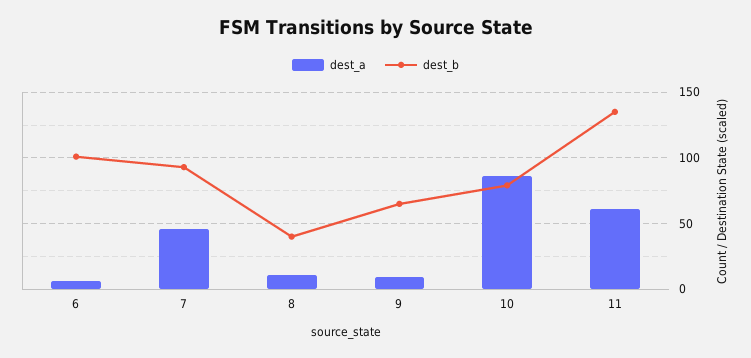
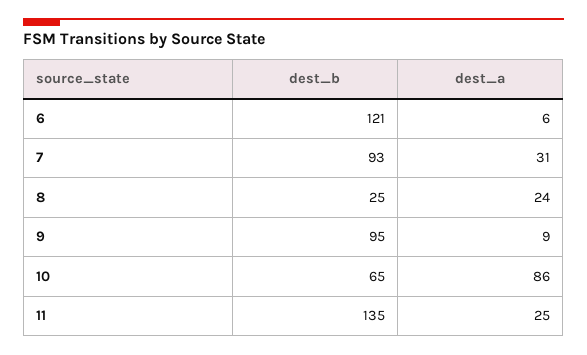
  {
    "dest_a": {
      "6": 6,
-     "7": 45,
+     "7": 31,
-     "8": 10,
+     "8": 24,
      "9": 9,
      "10": 86,
-     "11": 60
+     "11": 25
    },
    "dest_b": {
-     "6": 100,
+     "6": 121,
      "7": 93,
-     "8": 40,
+     "8": 25,
-     "9": 65,
+     "9": 95,
-     "10": 80,
+     "10": 65,
      "11": 135
    }
  }

